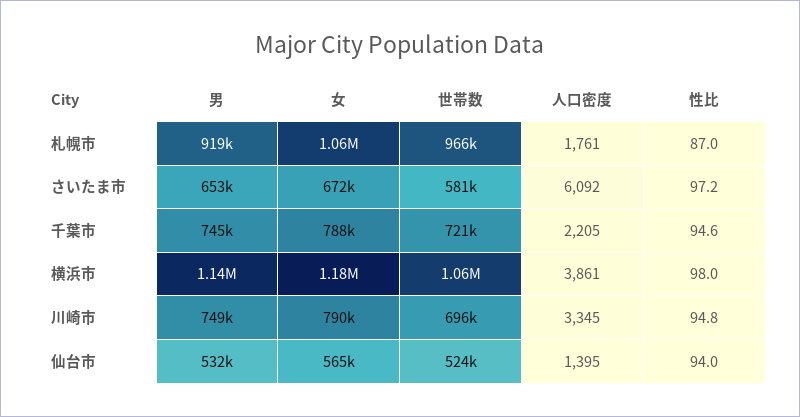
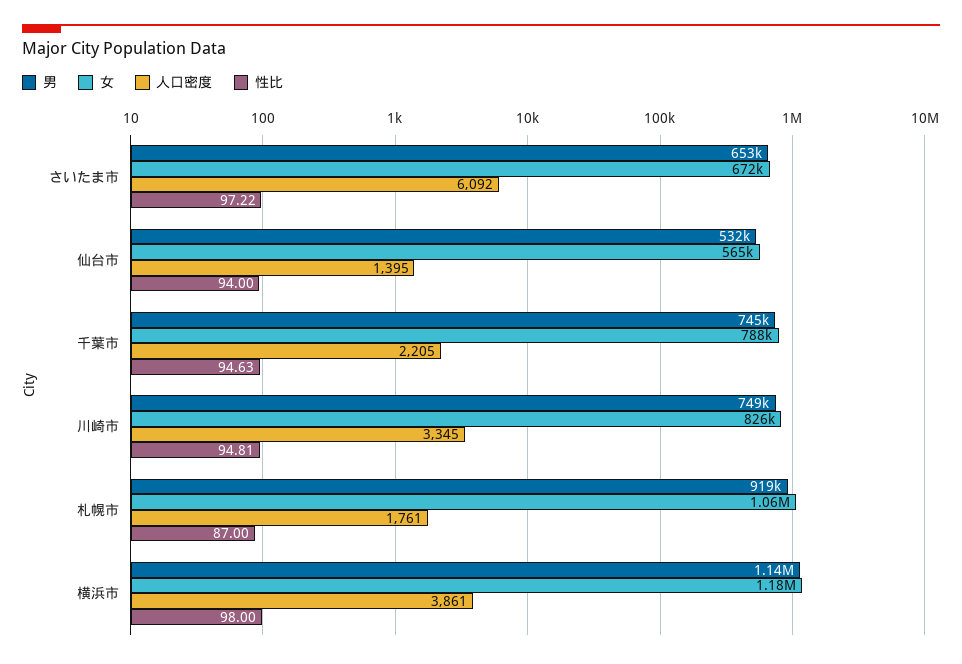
  {
    "男": {
      "札幌市": 919000,
      "さいたま市": 653000,
      "千葉市": 745000,
      "横浜市": 1140000,
      "川崎市": 749000,
      "仙台市": 532000
    },
    "女": {
      "札幌市": 1060000,
      "さいたま市": 672000,
      "千葉市": 788000,
      "横浜市": 1180000,
-     "川崎市": 790000,
+     "川崎市": 826000,
      "仙台市": 565000
    },
-   "世帯数": {
-     "札幌市": 966000,
-     "さいたま市": 581000,
-     "千葉市": 721000,
-     "横浜市": 1060000,
-     "川崎市": 696000,
-     "仙台市": 524000
-   },
    "人口密度": {
      "札幌市": 1761,
      "さいたま市": 6092,
      "千葉市": 2205,
      "横浜市": 3861,
      "川崎市": 3345,
      "仙台市": 1395
    },
    "性比": {
      "札幌市": 87,
      "さいたま市": 97.22,
      "千葉市": 94.63,
      "横浜市": 98,
      "川崎市": 94.81,
      "仙台市": 94
    }
  }

